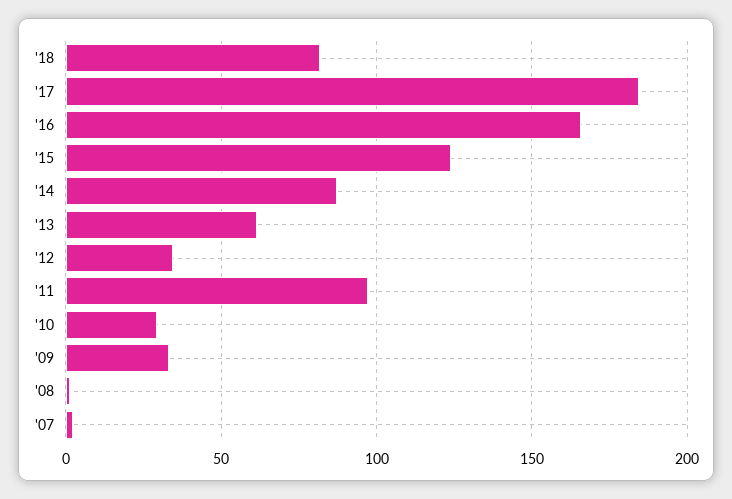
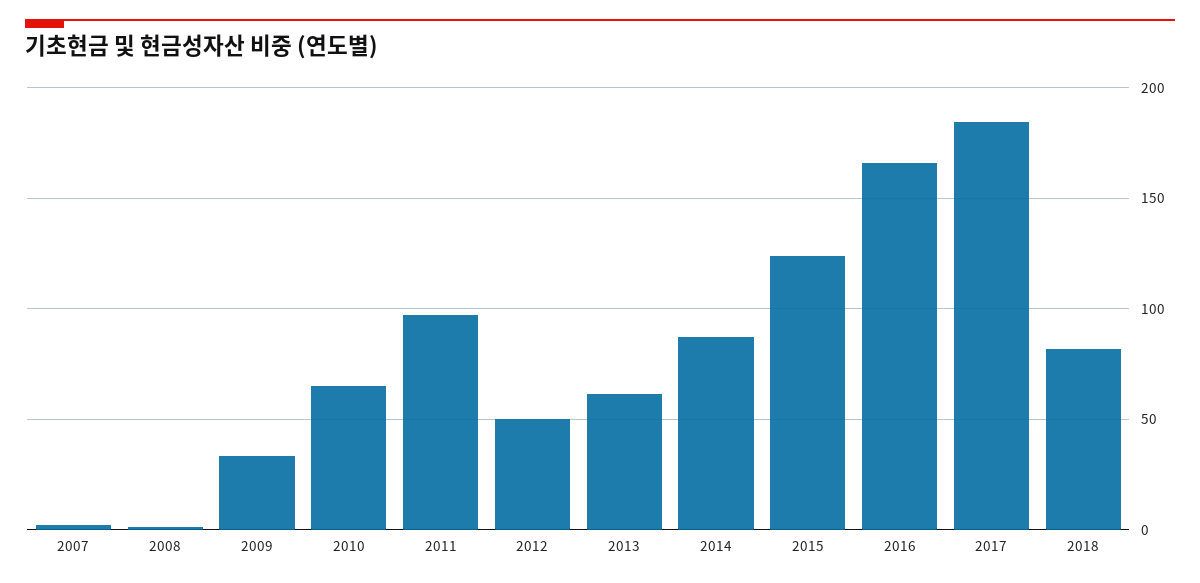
  {
    "'18": 80,
    "'17": 185,
    "'16": 165,
    "'15": 125,
    "'14": 85,
    "'13": 60,
-   "'12": 35,
+   "'12": 50,
    "'11": 95,
-   "'10": 30,
+   "'10": 65,
    "'09": 35,
    "'08": 0,
    "'07": 0
  }

